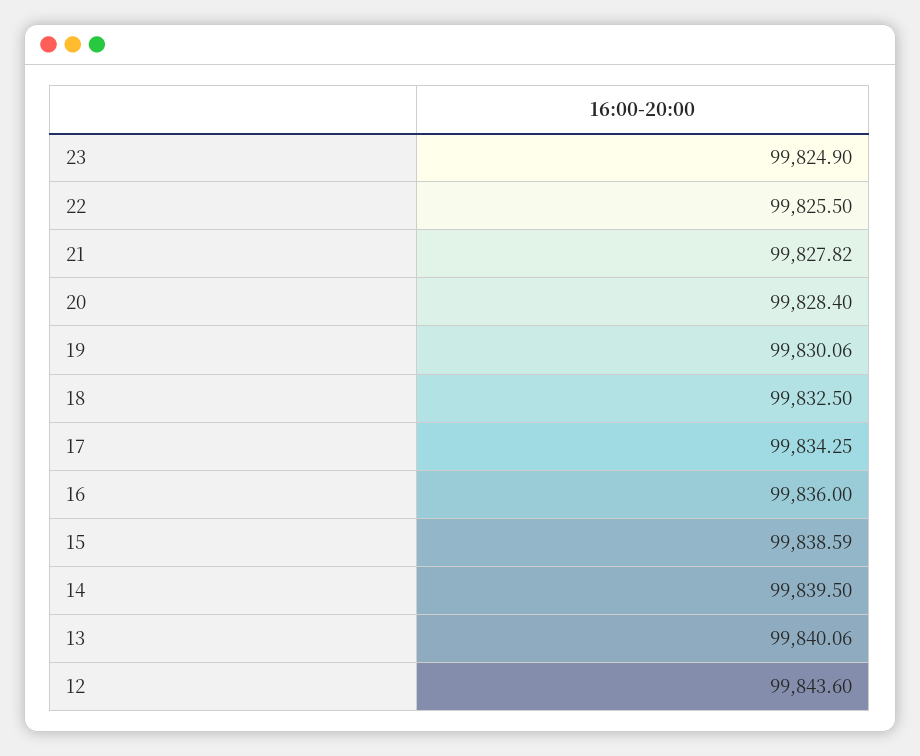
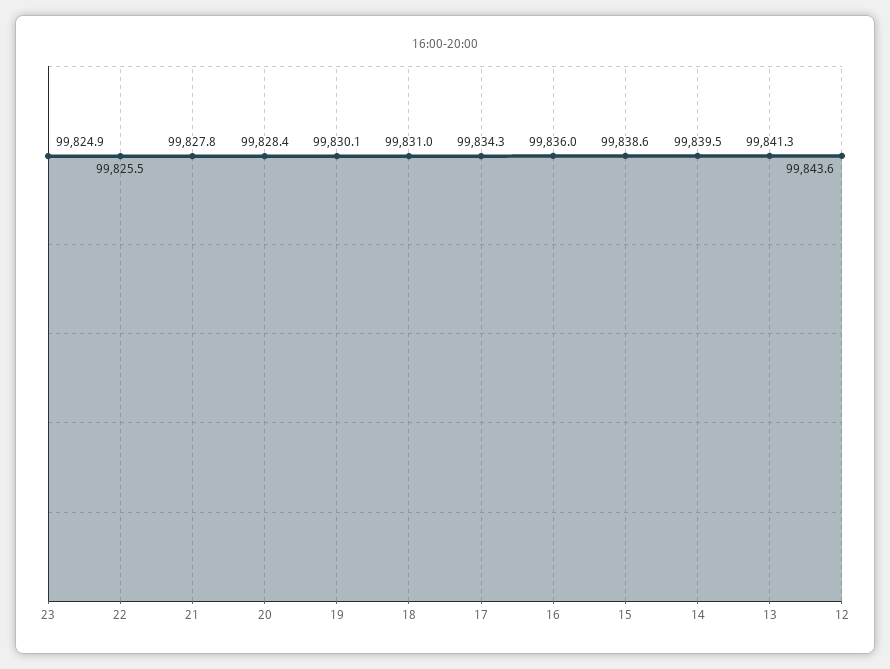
  {
    "23": 99824.9,
    "22": 99825.5,
    "21": 99827.82,
    "20": 99828.4,
    "19": 99830.06,
-   "18": 99832.5,
+   "18": 99831,
    "17": 99834.25,
    "16": 99836,
    "15": 99838.59,
    "14": 99839.5,
-   "13": 99840.06,
+   "13": 99841.3,
    "12": 99843.6
  }

